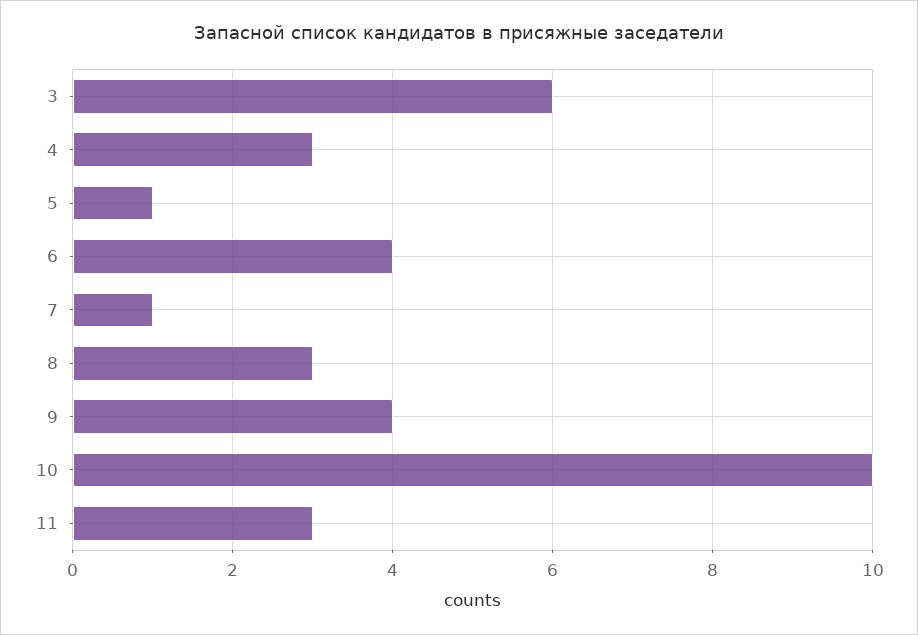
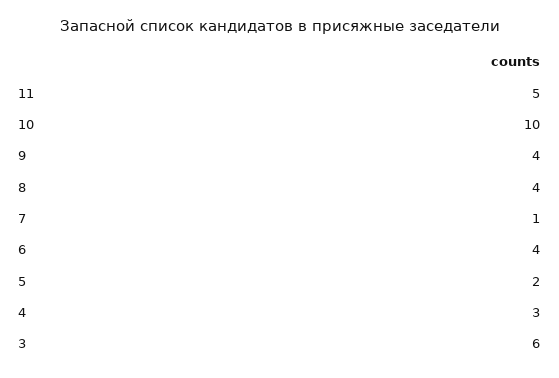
  {
    "3": 6,
    "4": 3,
-   "5": 1,
+   "5": 2,
    "6": 4,
    "7": 1,
-   "8": 3,
+   "8": 4,
    "9": 4,
    "10": 10,
-   "11": 3
+   "11": 5
  }

